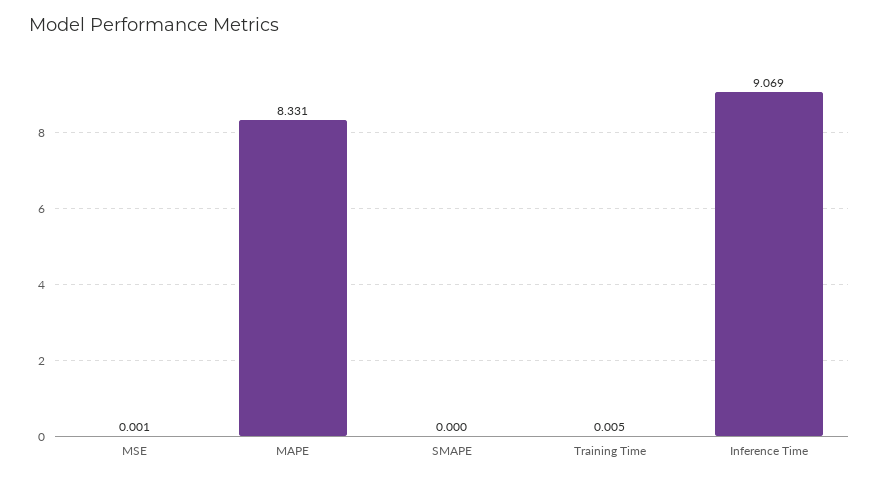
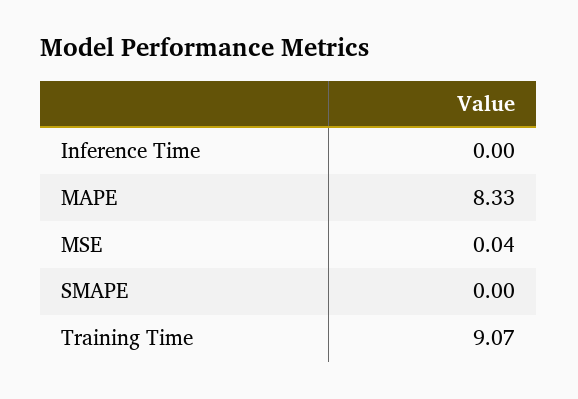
  {
-   "MSE": 0.001,
+   "MSE": 0.04,
    "MAPE": 8.331,
    "SMAPE": 0,
-   "Training Time": 0.005,
+   "Training Time": 9.07,
-   "Inference Time": 9.069
+   "Inference Time": 0
  }

